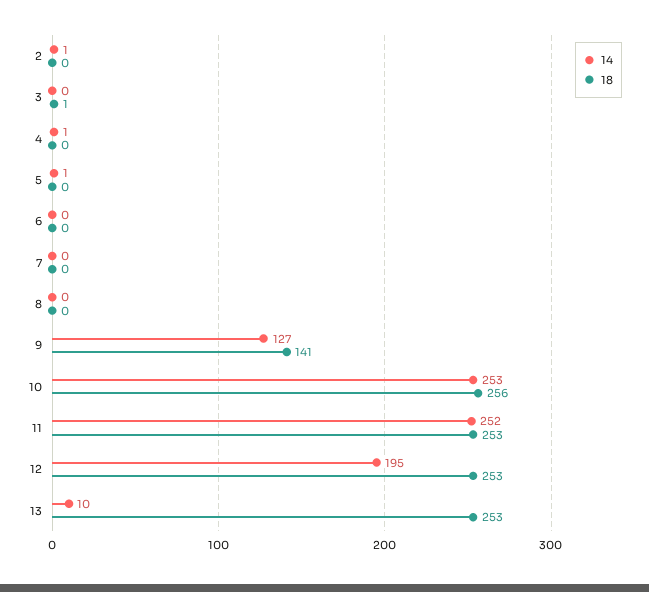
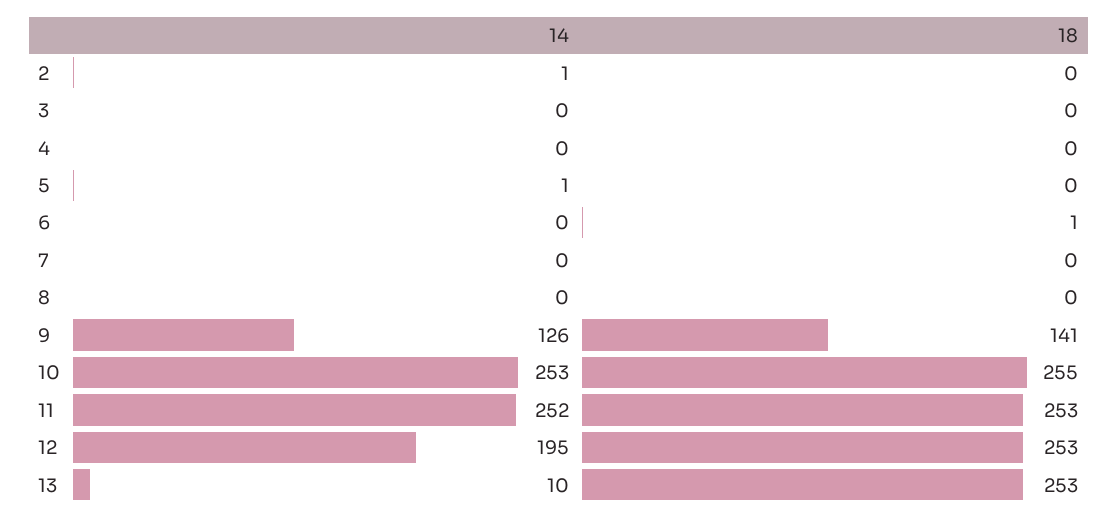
  {
    "14": {
      "2": 1,
      "3": 0,
-     "4": 1,
+     "4": 0,
      "5": 1,
      "6": 0,
      "7": 0,
      "8": 0,
-     "9": 127,
+     "9": 126,
      "10": 253,
      "11": 252,
      "12": 195,
      "13": 10
    },
    "18": {
      "2": 0,
-     "3": 1,
+     "3": 0,
      "4": 0,
      "5": 0,
-     "6": 0,
+     "6": 1,
      "7": 0,
      "8": 0,
      "9": 141,
-     "10": 256,
+     "10": 255,
      "11": 253,
      "12": 253,
      "13": 253
    }
  }

